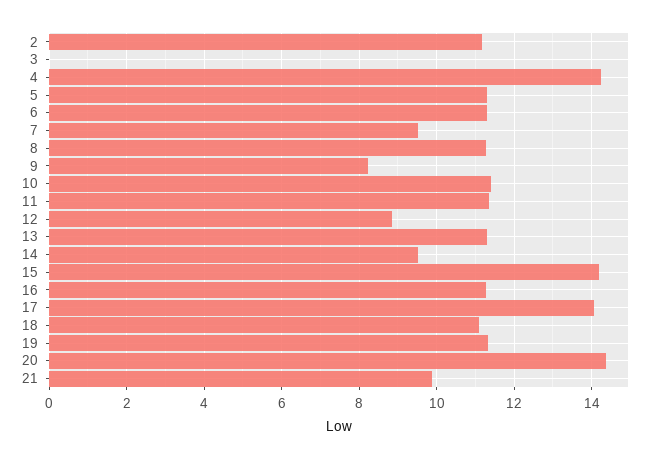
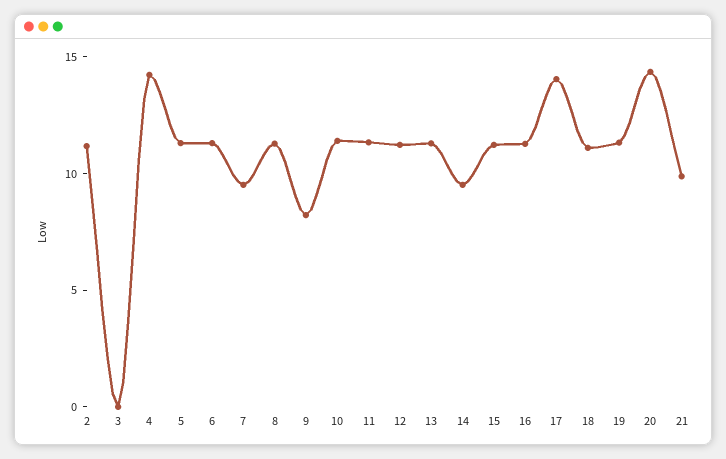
  {
    "2": 11.2,
    "3": 0,
    "4": 14.2,
    "5": 11.4,
    "6": 11.4,
    "7": 9.6,
    "8": 11.2,
    "9": 8.2,
    "10": 11.4,
    "11": 11.4,
-   "12": 8.8,
+   "12": 11,
    "13": 11.2,
    "14": 9.6,
-   "15": 14.2,
+   "15": 11,
    "16": 11.2,
    "17": 14,
    "18": 11.2,
    "19": 11.4,
    "20": 14.4,
    "21": 9.8
  }

